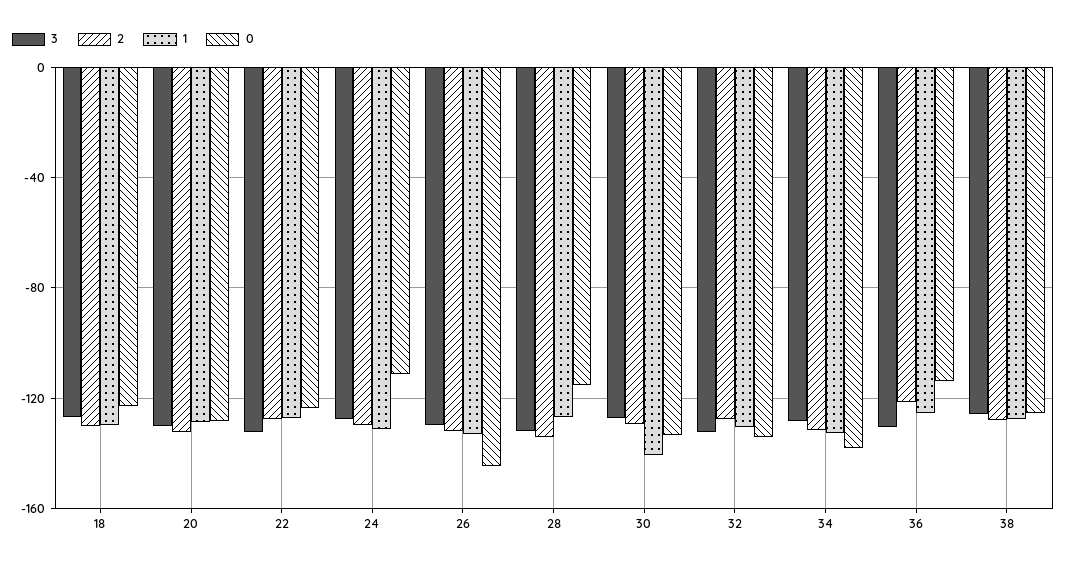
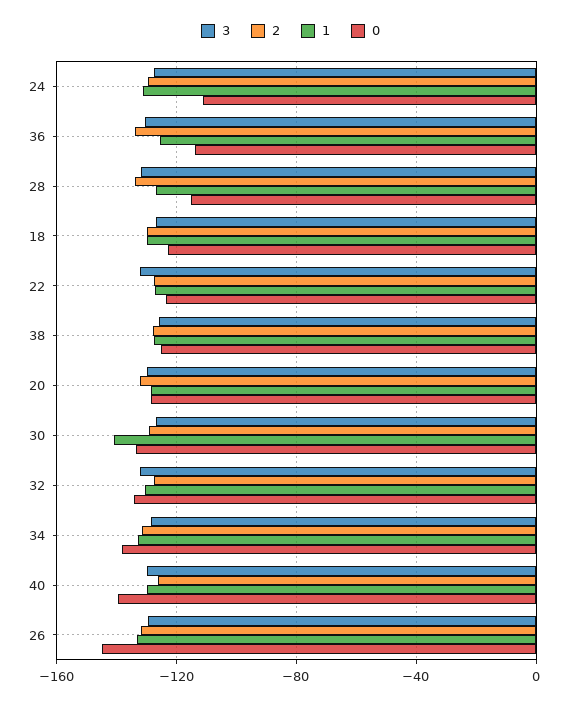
  {
    "3": {
      "18": -125,
      "20": -130,
      "22": -130,
      "24": -125,
      "26": -130,
      "28": -130,
      "30": -125,
      "32": -130,
      "34": -130,
      "36": -130,
-     "38": -125
+     "38": -125,
+     "40": -130
    },
    "2": {
      "18": -130,
      "20": -130,
      "22": -125,
      "24": -130,
      "26": -130,
      "28": -135,
      "30": -130,
      "32": -125,
      "34": -130,
-     "36": -120,
+     "36": -135,
-     "38": -130
+     "38": -130,
+     "40": -125
    },
    "1": {
      "18": -130,
      "20": -130,
      "22": -125,
      "24": -130,
      "26": -135,
      "28": -125,
      "30": -140,
      "32": -130,
      "34": -135,
      "36": -125,
-     "38": -130
+     "38": -130,
+     "40": -130
    },
    "0": {
      "18": -125,
      "20": -130,
      "22": -125,
      "24": -110,
      "26": -145,
      "28": -115,
      "30": -135,
      "32": -135,
      "34": -140,
      "36": -115,
-     "38": -125
+     "38": -125,
+     "40": -140
    }
  }

